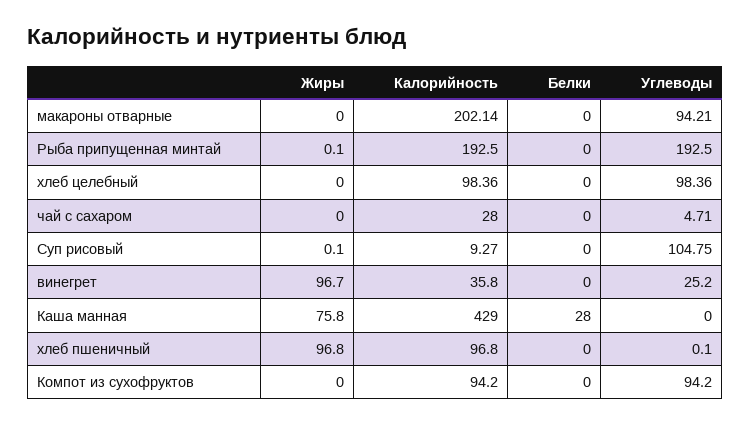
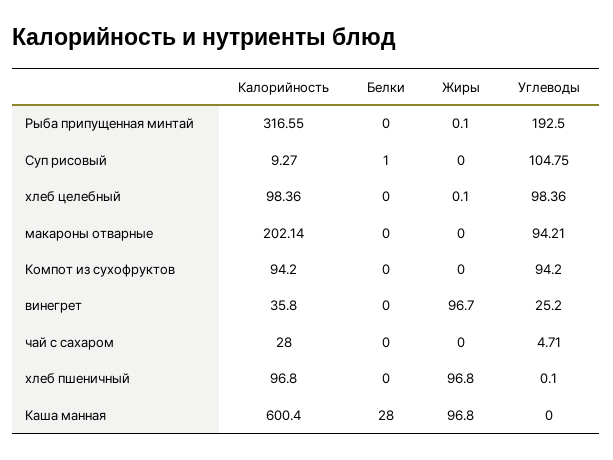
  {
    "Жиры": {
      "макароны отварные": 0,
      "Рыба припущенная минтай": 0.1,
-     "хлеб целебный": 0,
+     "хлеб целебный": 0.1,
      "чай с сахаром": 0,
-     "Суп рисовый": 0.1,
+     "Суп рисовый": 0,
      "винегрет": 96.7,
-     "Каша манная": 75.8,
+     "Каша манная": 96.8,
      "хлеб пшеничный": 96.8,
      "Компот из сухофруктов": 0
    },
    "Калорийность": {
      "макароны отварные": 202.14,
-     "Рыба припущенная минтай": 192.5,
+     "Рыба припущенная минтай": 316.55,
      "хлеб целебный": 98.36,
      "чай с сахаром": 28,
      "Суп рисовый": 9.27,
      "винегрет": 35.8,
-     "Каша манная": 429,
+     "Каша манная": 600.4,
      "хлеб пшеничный": 96.8,
      "Компот из сухофруктов": 94.2
    },
    "Белки": {
      "макароны отварные": 0,
      "Рыба припущенная минтай": 0,
      "хлеб целебный": 0,
      "чай с сахаром": 0,
-     "Суп рисовый": 0,
+     "Суп рисовый": 1,
      "винегрет": 0,
      "Каша манная": 28,
      "хлеб пшеничный": 0,
      "Компот из сухофруктов": 0
    },
    "Углеводы": {
      "макароны отварные": 94.21,
      "Рыба припущенная минтай": 192.5,
      "хлеб целебный": 98.36,
      "чай с сахаром": 4.71,
      "Суп рисовый": 104.75,
      "винегрет": 25.2,
      "Каша манная": 0,
      "хлеб пшеничный": 0.1,
      "Компот из сухофруктов": 94.2
    }
  }

